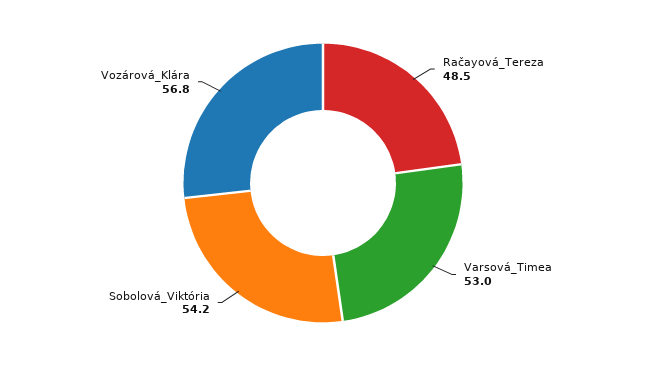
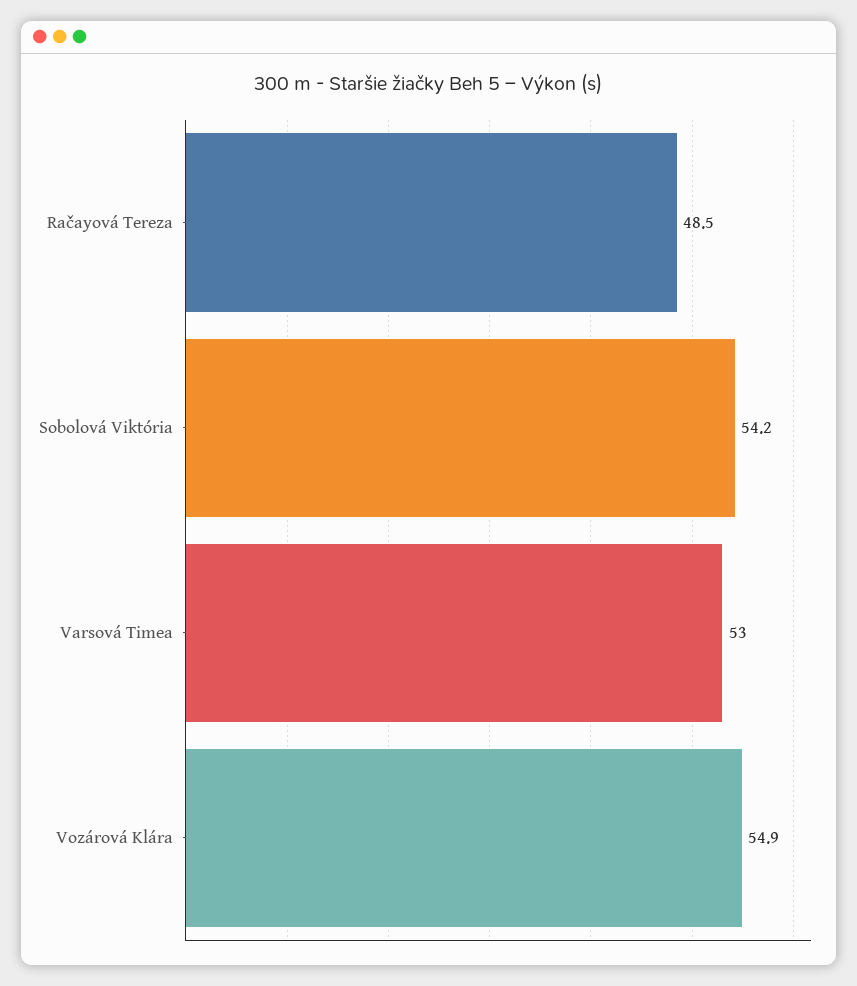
  {
    "Račayová_Tereza": 48.5,
    "Varsová_Timea": 53,
    "Sobolová_Viktória": 54.2,
-   "Vozárová_Klára": 56.8
+   "Vozárová_Klára": 54.9
  }

